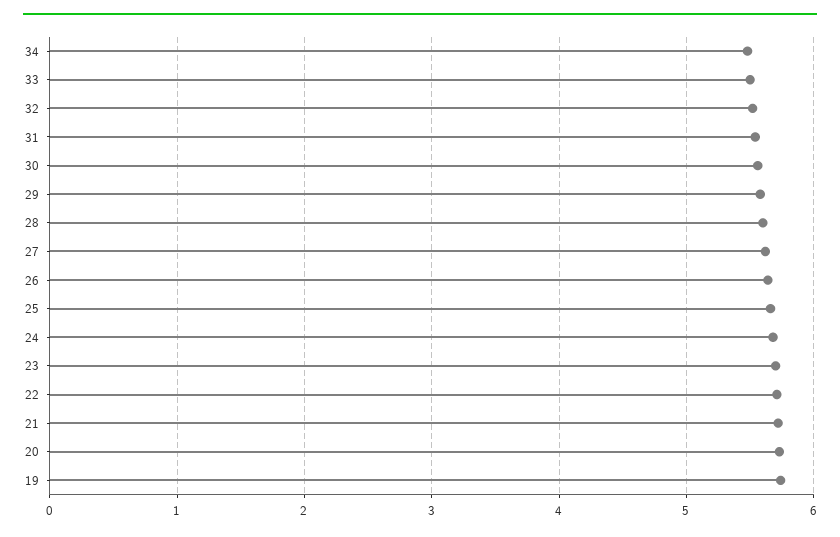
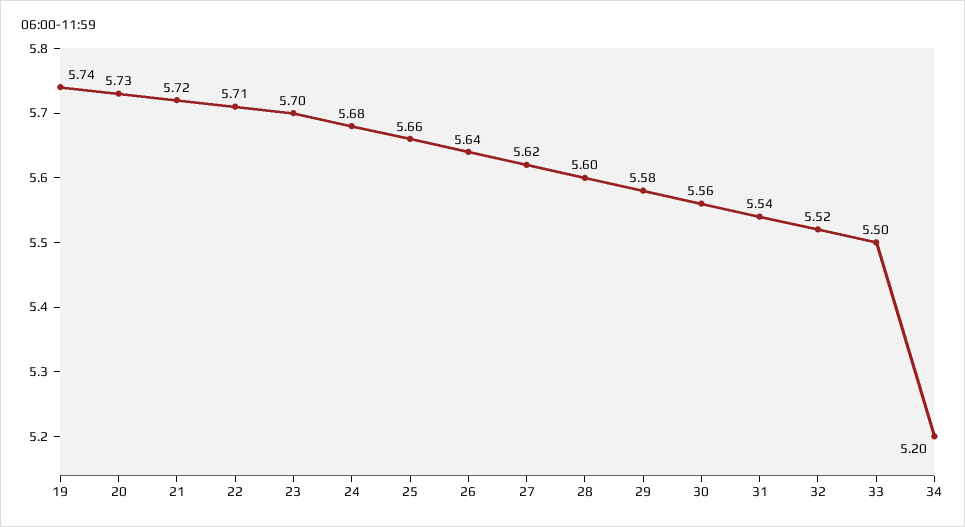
  {
-   "34": 5.5,
+   "34": 5.2,
    "33": 5.5,
    "32": 5.52,
    "31": 5.54,
    "30": 5.56,
    "29": 5.58,
    "28": 5.6,
    "27": 5.62,
    "26": 5.64,
    "25": 5.66,
    "24": 5.68,
    "23": 5.7,
    "22": 5.71,
    "21": 5.72,
    "20": 5.73,
    "19": 5.74
  }

